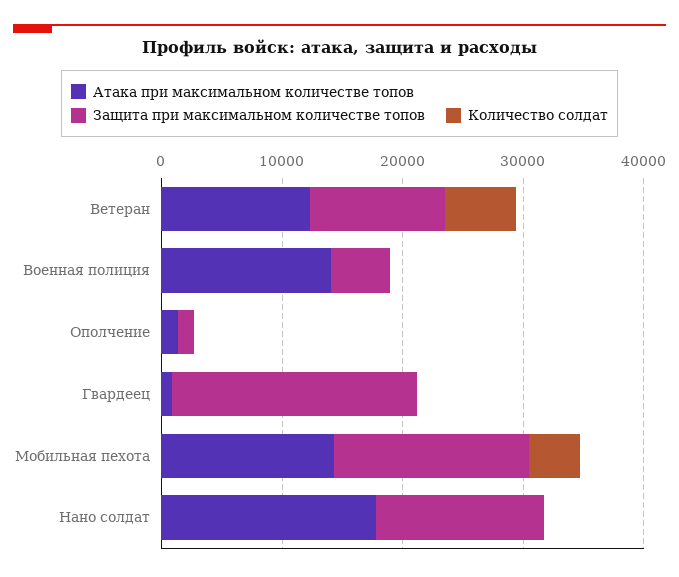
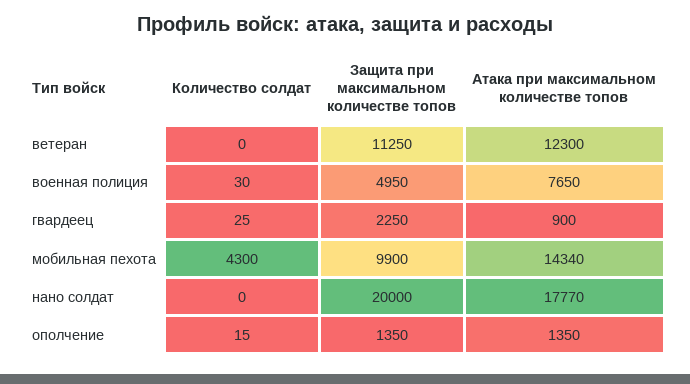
  {
    "Атака при максимальном количестве топов": {
      "Ветеран": 12300,
-     "Военная полиция": 14000,
+     "Военная полиция": 7650,
      "Ополчение": 1350,
      "Гвардеец": 900,
      "Мобильная пехота": 14340,
      "Нано солдат": 17770
    },
    "Защита при максимальном количестве топов": {
      "Ветеран": 11250,
      "Военная полиция": 4950,
      "Ополчение": 1350,
-     "Гвардеец": 20000,
+     "Гвардеец": 2250,
-     "Мобильная пехота": 16000,
+     "Мобильная пехота": 9900,
-     "Нано солдат": 14000
+     "Нано солдат": 20000
    },
    "Количество солдат": {
-     "Ветеран": 6000,
+     "Ветеран": 0,
      "Военная полиция": 30,
      "Ополчение": 15,
      "Гвардеец": 25,
      "Мобильная пехота": 4300,
      "Нано солдат": 0
    }
  }

